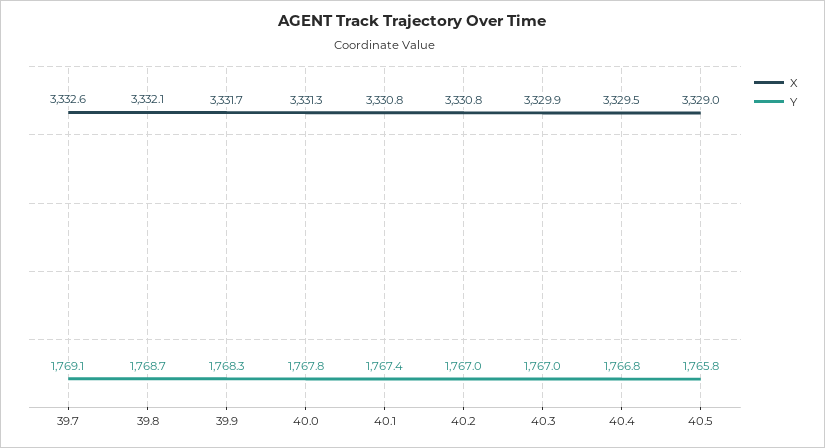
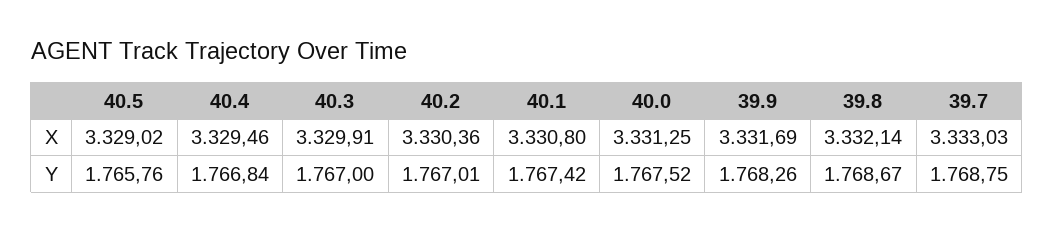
  {
    "X": {
-     "39.7": 3332.6,
+     "39.7": 3333.03,
      "39.8": 3332.14,
      "39.9": 3331.69,
      "40.0": 3331.25,
      "40.1": 3330.8,
-     "40.2": 3330.8,
+     "40.2": 3330.36,
      "40.3": 3329.91,
      "40.4": 3329.46,
      "40.5": 3329.02
    },
    "Y": {
-     "39.7": 1769.1,
+     "39.7": 1768.75,
      "39.8": 1768.67,
      "39.9": 1768.26,
-     "40.0": 1767.8,
+     "40.0": 1767.52,
      "40.1": 1767.42,
      "40.2": 1767.01,
      "40.3": 1767,
      "40.4": 1766.84,
      "40.5": 1765.76
    }
  }

